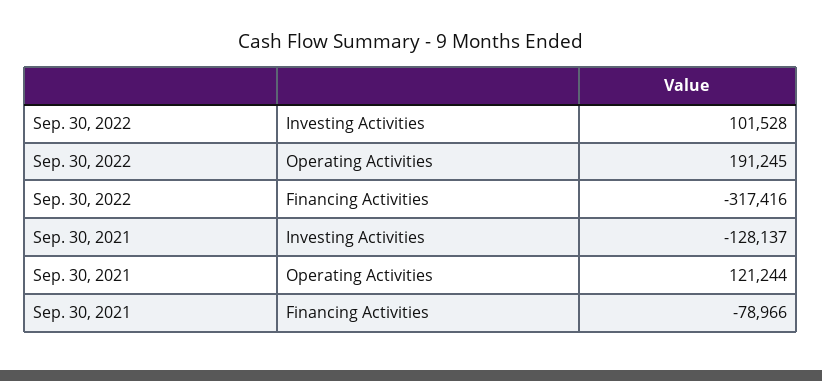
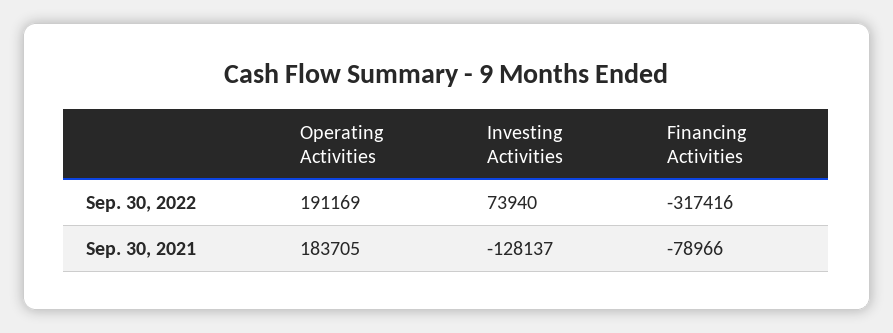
  {
    "Sep. 30, 2022": {
-     "Investing Activities": 101528,
+     "Investing Activities": 73940,
-     "Operating Activities": 191245,
+     "Operating Activities": 191169,
      "Financing Activities": -317416
    },
    "Sep. 30, 2021": {
      "Investing Activities": -128137,
-     "Operating Activities": 121244,
+     "Operating Activities": 183705,
      "Financing Activities": -78966
    }
  }

